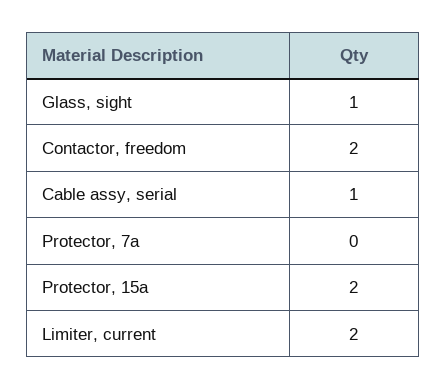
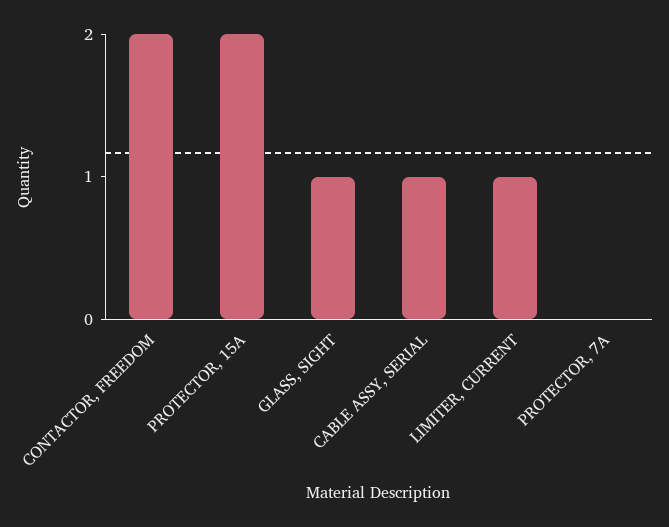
  {
    "Glass, sight": 1,
    "Contactor, freedom": 2,
    "Cable assy, serial": 1,
    "Protector, 7a": 0,
    "Protector, 15a": 2,
-   "Limiter, current": 2
+   "Limiter, current": 1
  }

